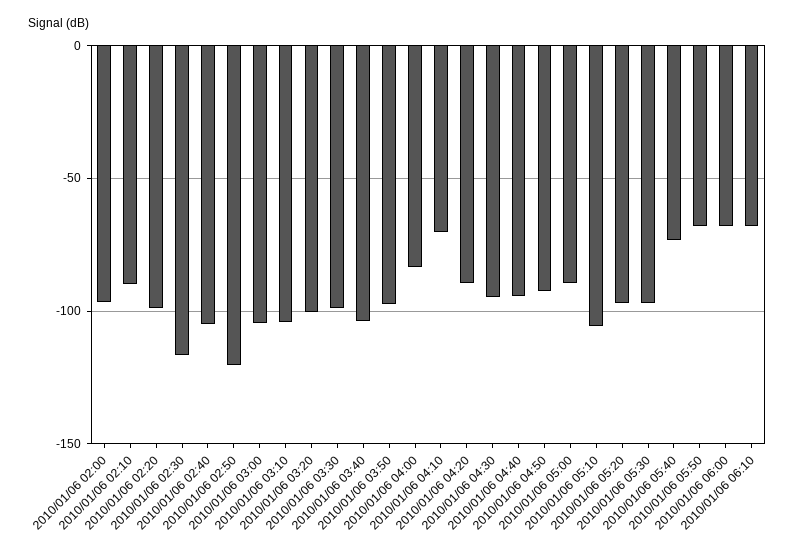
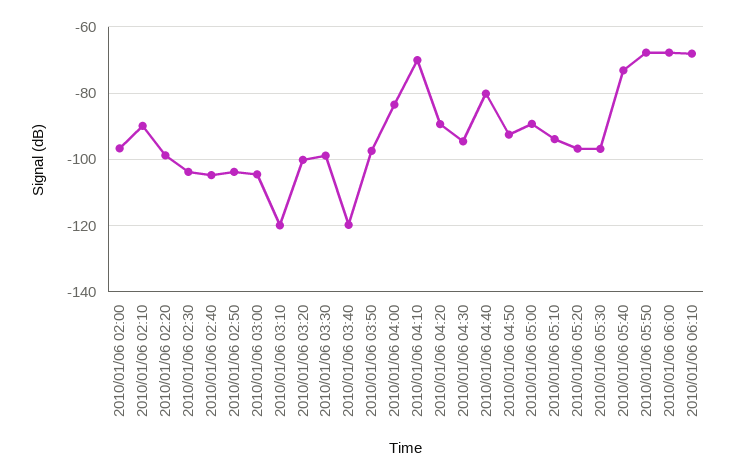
  {
    "2010/01/06 02:00": -96,
    "2010/01/06 02:10": -90,
    "2010/01/06 02:20": -98,
-   "2010/01/06 02:30": -115,
+   "2010/01/06 02:30": -104,
    "2010/01/06 02:40": -104,
-   "2010/01/06 02:50": -120,
+   "2010/01/06 02:50": -104,
    "2010/01/06 03:00": -104,
-   "2010/01/06 03:10": -105,
+   "2010/01/06 03:10": -120,
    "2010/01/06 03:20": -100,
    "2010/01/06 03:30": -98,
-   "2010/01/06 03:40": -105,
+   "2010/01/06 03:40": -120,
    "2010/01/06 03:50": -98,
    "2010/01/06 04:00": -84,
    "2010/01/06 04:10": -70,
    "2010/01/06 04:20": -90,
    "2010/01/06 04:30": -94,
-   "2010/01/06 04:40": -95,
+   "2010/01/06 04:40": -80,
    "2010/01/06 04:50": -92,
    "2010/01/06 05:00": -90,
-   "2010/01/06 05:10": -105,
+   "2010/01/06 05:10": -94,
    "2010/01/06 05:20": -96,
    "2010/01/06 05:30": -96,
    "2010/01/06 05:40": -74,
    "2010/01/06 05:50": -68,
    "2010/01/06 06:00": -68,
    "2010/01/06 06:10": -68
  }

